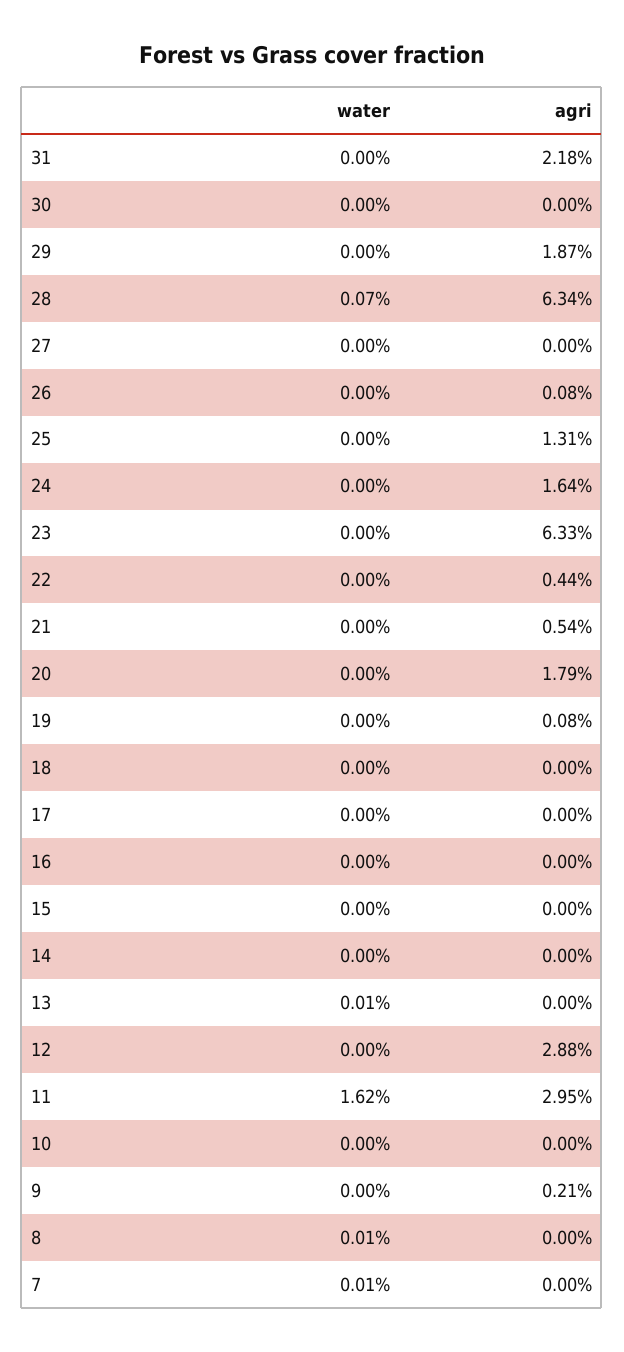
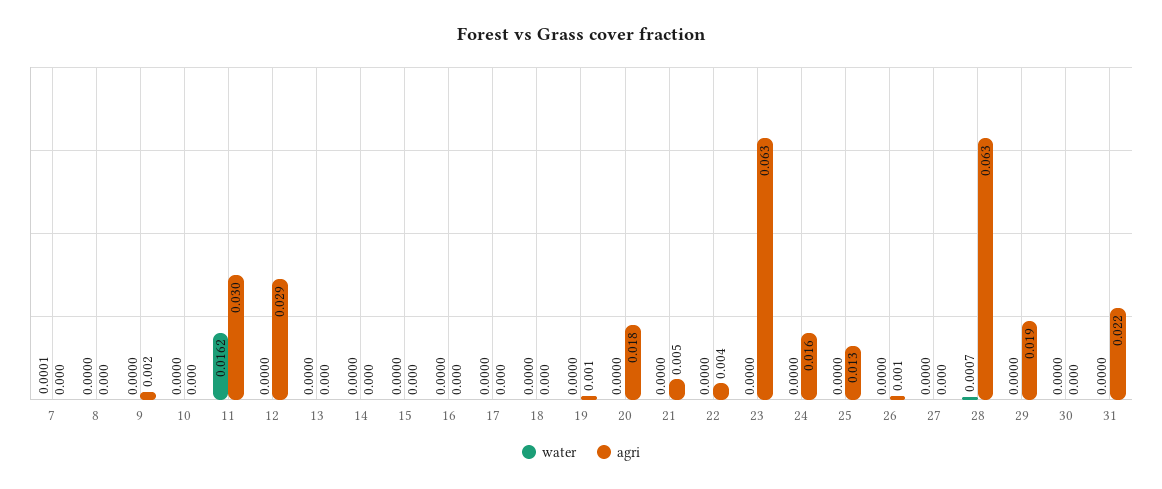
  {
    "water": {
      "31": 0,
      "30": 0,
      "29": 0,
      "28": 0.0007,
      "27": 0,
      "26": 0,
      "25": 0,
      "24": 0,
      "23": 0,
      "22": 0,
      "21": 0,
      "20": 0,
      "19": 0,
      "18": 0,
      "17": 0,
      "16": 0,
      "15": 0,
      "14": 0,
-     "13": 0.0001,
+     "13": 0,
      "12": 0,
      "11": 0.0162,
      "10": 0,
      "9": 0,
-     "8": 0.0001,
+     "8": 0,
      "7": 0.0001
    },
    "agri": {
      "31": 0.0218,
      "30": 0,
      "29": 0.0187,
      "28": 0.0634,
      "27": 0,
      "26": 0.0008,
      "25": 0.0131,
      "24": 0.0164,
      "23": 0.0633,
      "22": 0.0044,
      "21": 0.0054,
      "20": 0.0179,
      "19": 0.0008,
      "18": 0,
      "17": 0,
      "16": 0,
      "15": 0,
      "14": 0,
      "13": 0,
      "12": 0.0288,
      "11": 0.0295,
      "10": 0,
      "9": 0.0021,
      "8": 0,
      "7": 0
    }
  }

